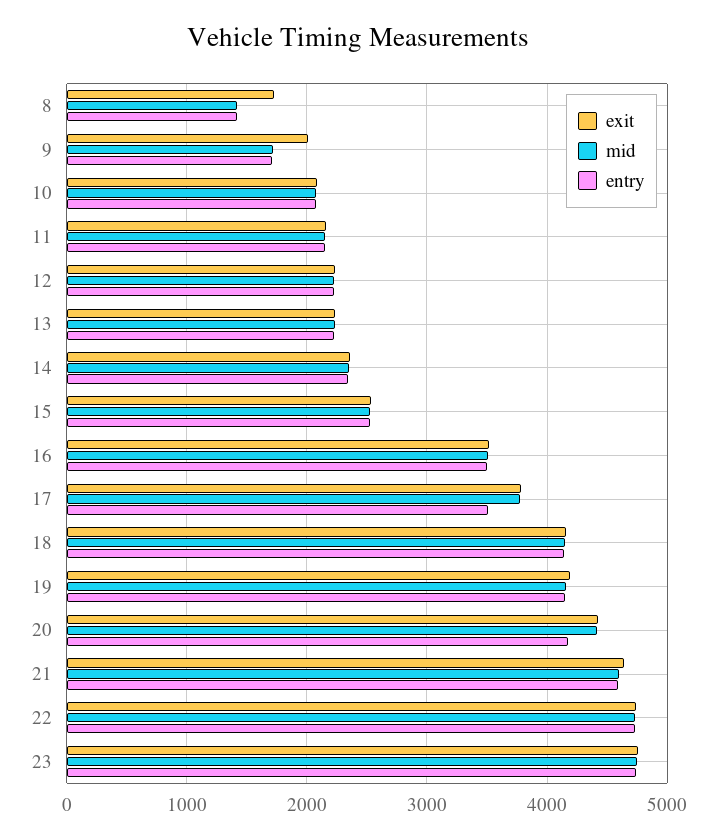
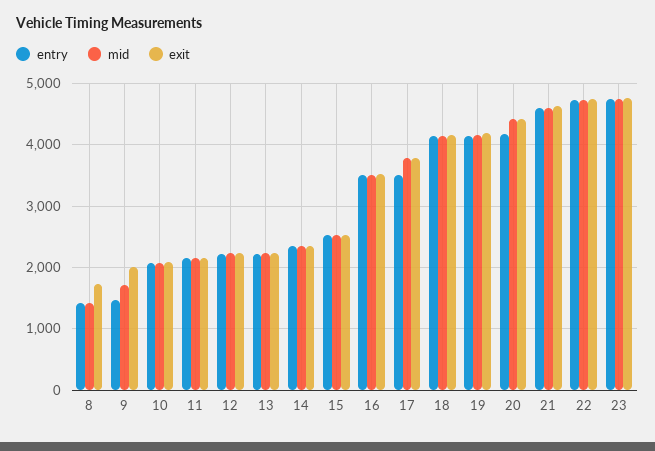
  {
    "exit": {
      "8": 1700,
      "9": 2000,
      "10": 2100,
      "11": 2200,
      "12": 2200,
      "13": 2200,
      "14": 2400,
      "15": 2500,
      "16": 3500,
      "17": 3800,
      "18": 4200,
      "19": 4200,
      "20": 4400,
      "21": 4600,
      "22": 4700,
      "23": 4800
    },
    "mid": {
      "8": 1400,
      "9": 1700,
      "10": 2100,
      "11": 2200,
      "12": 2200,
      "13": 2200,
      "14": 2300,
      "15": 2500,
      "16": 3500,
      "17": 3800,
      "18": 4100,
      "19": 4200,
      "20": 4400,
      "21": 4600,
      "22": 4700,
      "23": 4700
    },
    "entry": {
      "8": 1400,
-     "9": 1700,
+     "9": 1500,
      "10": 2100,
      "11": 2100,
      "12": 2200,
      "13": 2200,
      "14": 2300,
      "15": 2500,
      "16": 3500,
      "17": 3500,
      "18": 4100,
      "19": 4100,
      "20": 4200,
      "21": 4600,
      "22": 4700,
      "23": 4700
    }
  }

